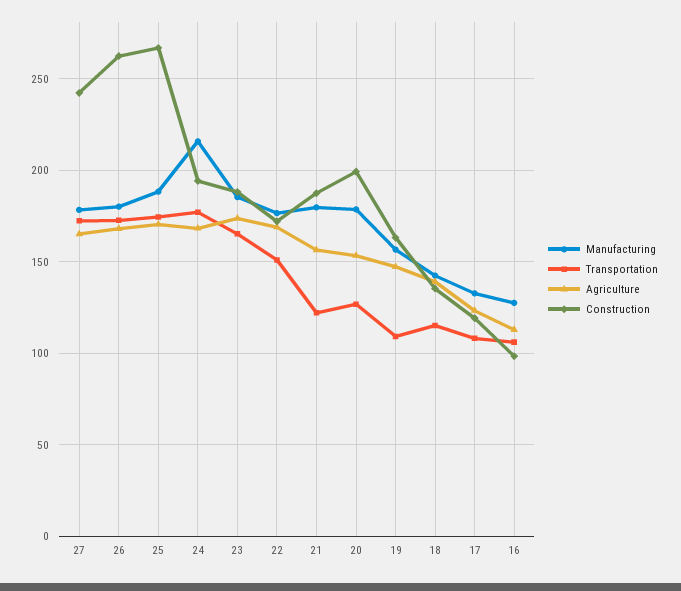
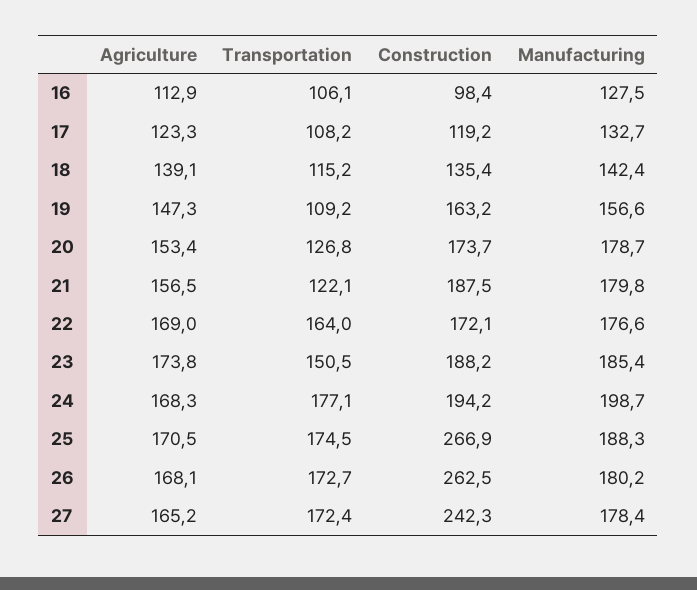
  {
    "Manufacturing": {
      "27": 178.4,
      "26": 180.2,
      "25": 188.3,
-     "24": 215,
+     "24": 198.7,
      "23": 185.4,
      "22": 176.6,
      "21": 179.8,
      "20": 178.7,
      "19": 156.6,
      "18": 142.4,
      "17": 132.7,
      "16": 127.5
    },
    "Transportation": {
      "27": 172.4,
      "26": 172.7,
      "25": 174.5,
      "24": 177.1,
-     "23": 165,
+     "23": 150.5,
-     "22": 150,
+     "22": 164,
      "21": 122.1,
      "20": 126.8,
      "19": 109.2,
      "18": 115.2,
      "17": 108.2,
      "16": 106.1
    },
    "Agriculture": {
      "27": 165.2,
      "26": 168.1,
      "25": 170.5,
      "24": 168.3,
      "23": 173.8,
      "22": 169,
      "21": 156.5,
      "20": 153.4,
      "19": 147.3,
      "18": 139.1,
      "17": 123.3,
      "16": 112.9
    },
    "Construction": {
      "27": 242.3,
      "26": 262.5,
      "25": 266.9,
      "24": 194.2,
      "23": 188.2,
      "22": 172.1,
      "21": 187.5,
-     "20": 200,
+     "20": 173.7,
      "19": 163.2,
      "18": 135.4,
      "17": 119.2,
      "16": 98.4
    }
  }

